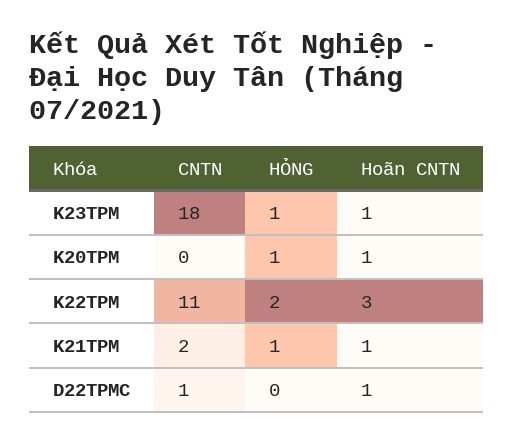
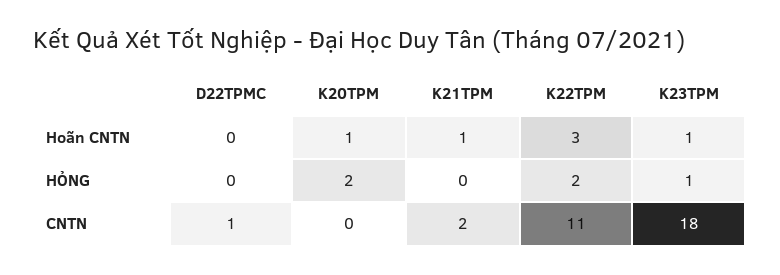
  {
    "CNTN": {
      "K23TPM": 18,
      "K20TPM": 0,
      "K22TPM": 11,
      "K21TPM": 2,
      "D22TPMC": 1
    },
    "HỎNG": {
      "K23TPM": 1,
-     "K20TPM": 1,
+     "K20TPM": 2,
      "K22TPM": 2,
-     "K21TPM": 1,
+     "K21TPM": 0,
      "D22TPMC": 0
    },
    "Hoãn CNTN": {
      "K23TPM": 1,
      "K20TPM": 1,
      "K22TPM": 3,
      "K21TPM": 1,
-     "D22TPMC": 1
+     "D22TPMC": 0
    }
  }

